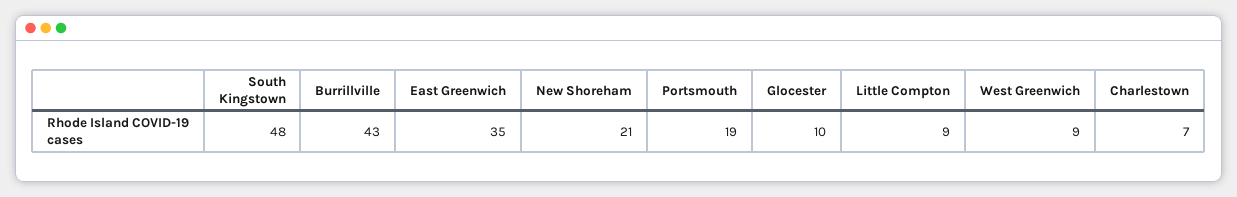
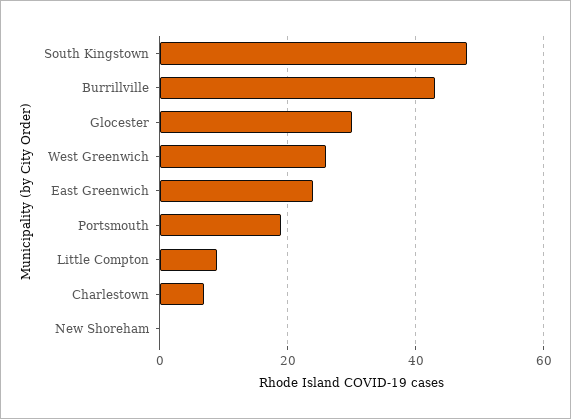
  {
    "South Kingstown": 48,
    "Burrillville": 43,
-   "East Greenwich": 35,
+   "East Greenwich": 25,
-   "New Shoreham": 21,
+   "New Shoreham": 0,
    "Portsmouth": 19,
-   "Glocester": 10,
+   "Glocester": 30,
    "Little Compton": 9,
-   "West Greenwich": 9,
+   "West Greenwich": 25,
    "Charlestown": 7
  }

